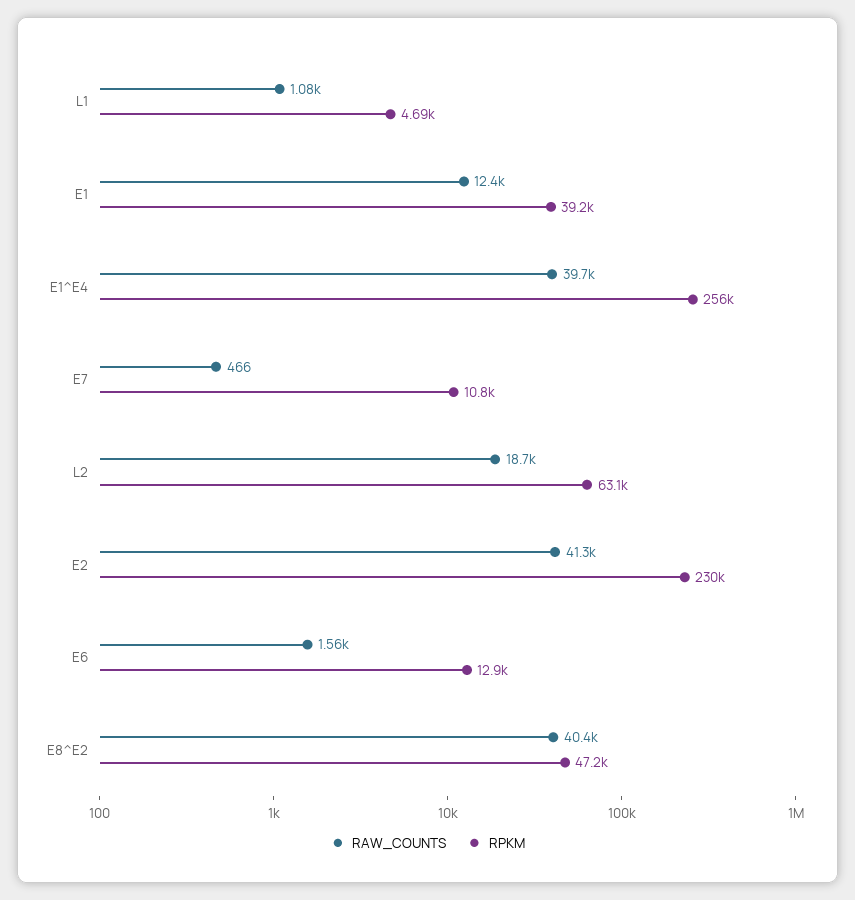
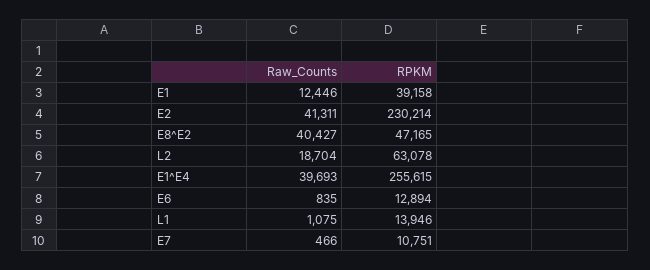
  {
    "RAW_COUNTS": {
      "L1": 1075,
      "E1": 12446,
      "E1^E4": 39693,
      "E7": 466,
      "L2": 18704,
      "E2": 41311,
-     "E6": 1560,
+     "E6": 835,
      "E8^E2": 40427
    },
    "RPKM": {
-     "L1": 4690,
+     "L1": 13946,
      "E1": 39158,
      "E1^E4": 255615,
      "E7": 10751,
      "L2": 63078,
      "E2": 230214,
      "E6": 12894,
      "E8^E2": 47165
    }
  }

